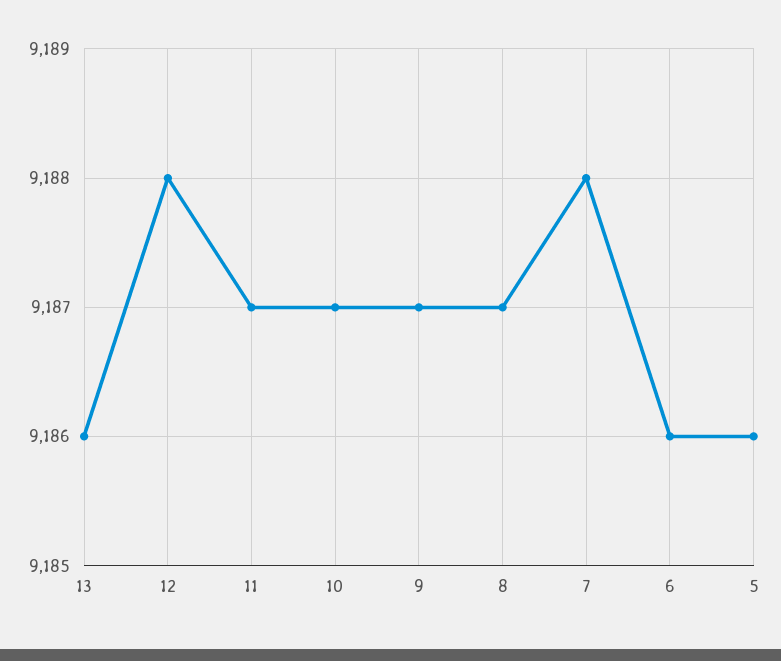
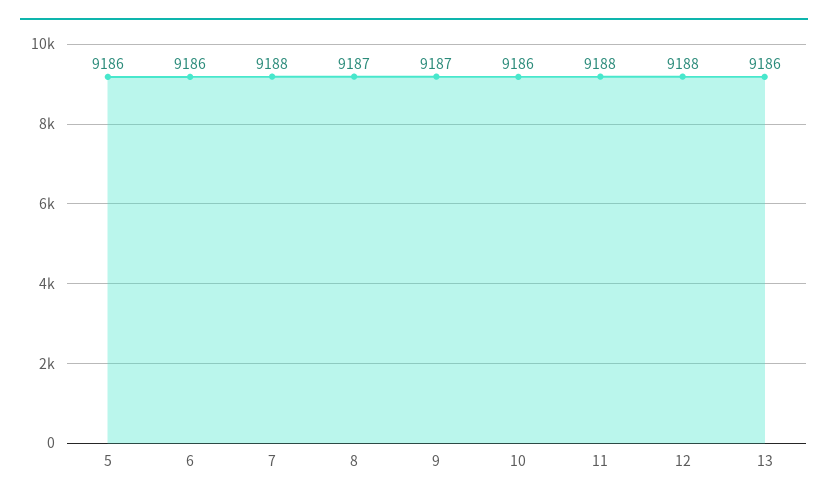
  {
    "13": 9186,
    "12": 9188,
-   "11": 9187,
+   "11": 9188,
-   "10": 9187,
+   "10": 9186,
    "9": 9187,
    "8": 9187,
    "7": 9188,
    "6": 9186,
    "5": 9186
  }

